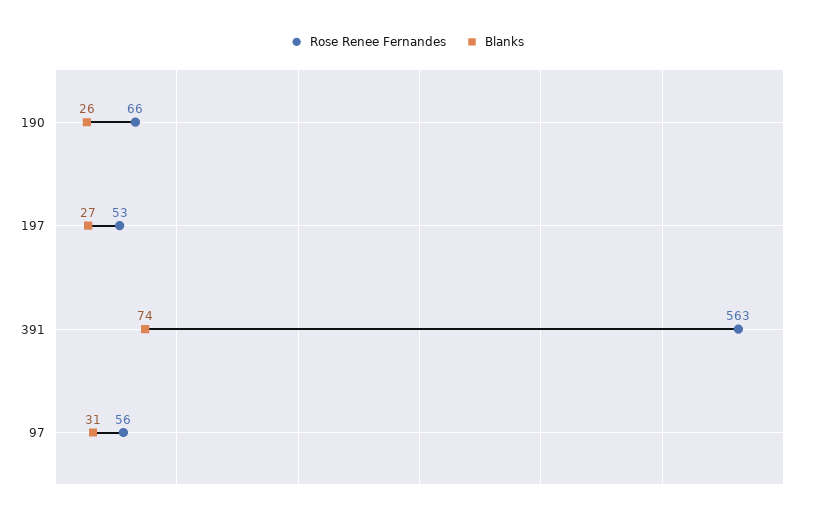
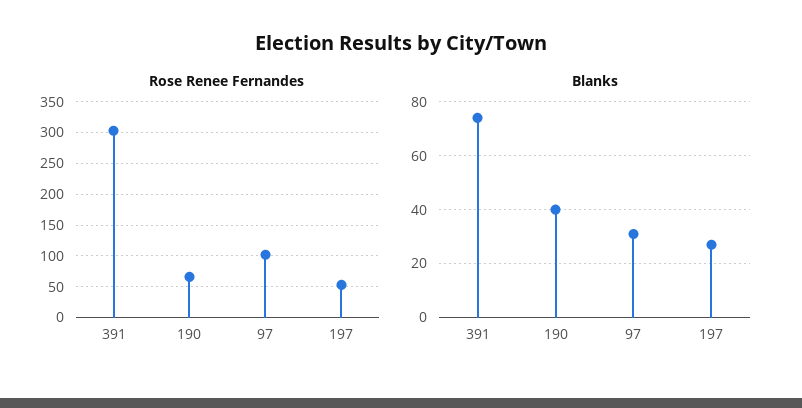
  {
    "Rose Renee Fernandes": {
      "190": 66,
      "197": 53,
-     "391": 563,
+     "391": 300,
-     "97": 56
+     "97": 100
    },
    "Blanks": {
-     "190": 26,
+     "190": 40,
      "197": 27,
      "391": 74,
      "97": 31
    }
  }

